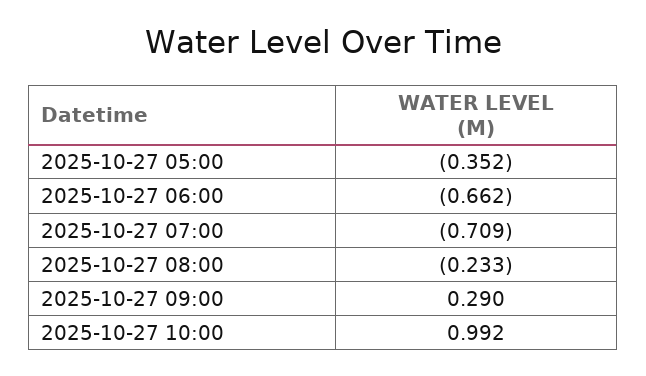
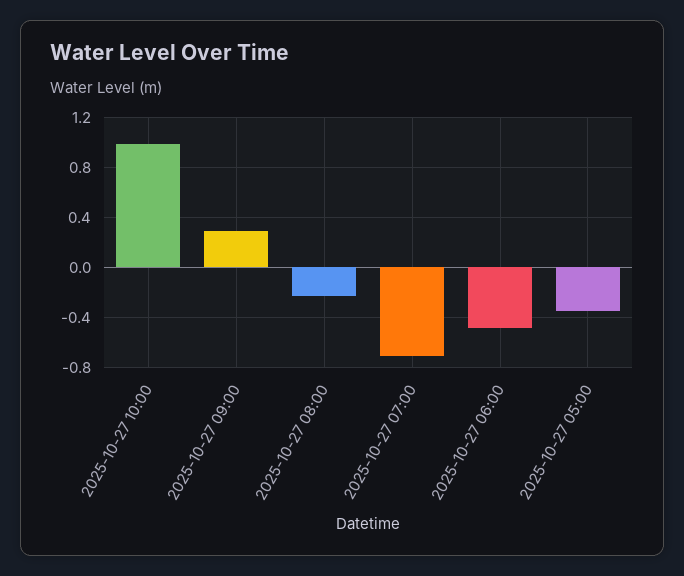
  {
    "2025-10-27 05:00": -0.352,
-   "2025-10-27 06:00": -0.662,
+   "2025-10-27 06:00": -0.5,
    "2025-10-27 07:00": -0.709,
    "2025-10-27 08:00": -0.233,
    "2025-10-27 09:00": 0.29,
    "2025-10-27 10:00": 0.992
  }

